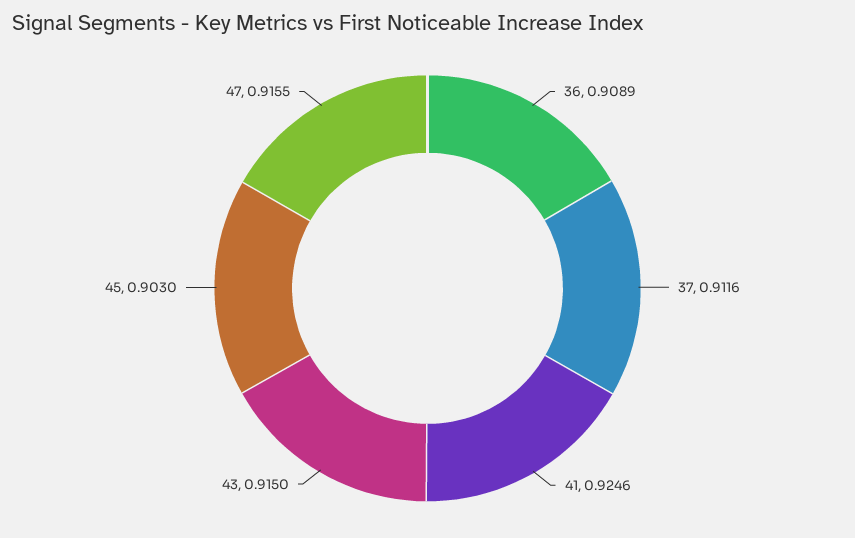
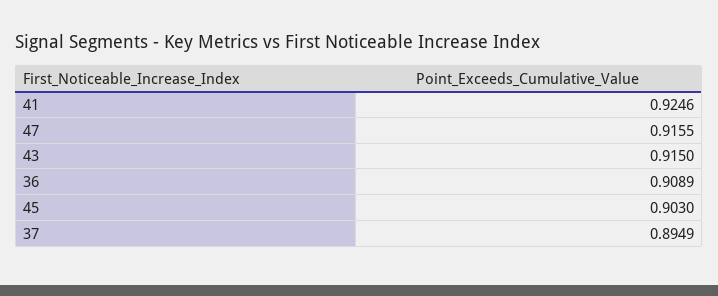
  {
    "36": 0.9089,
-   "37": 0.9116,
+   "37": 0.8949,
    "41": 0.9246,
    "43": 0.915,
    "45": 0.903,
    "47": 0.9155
  }

